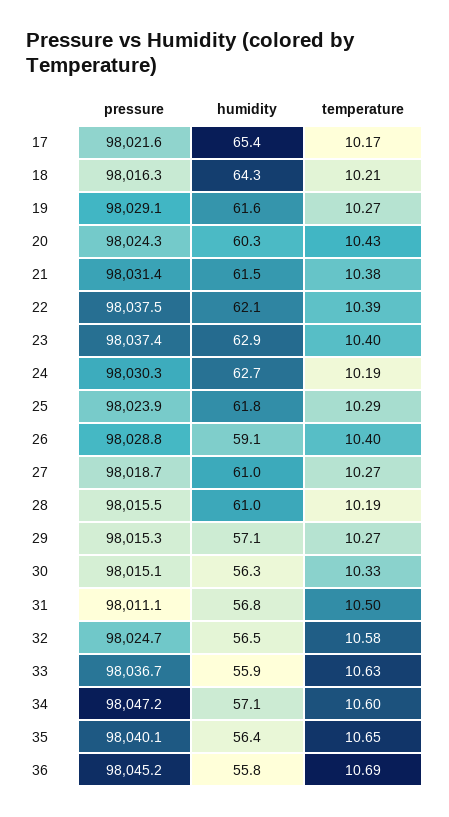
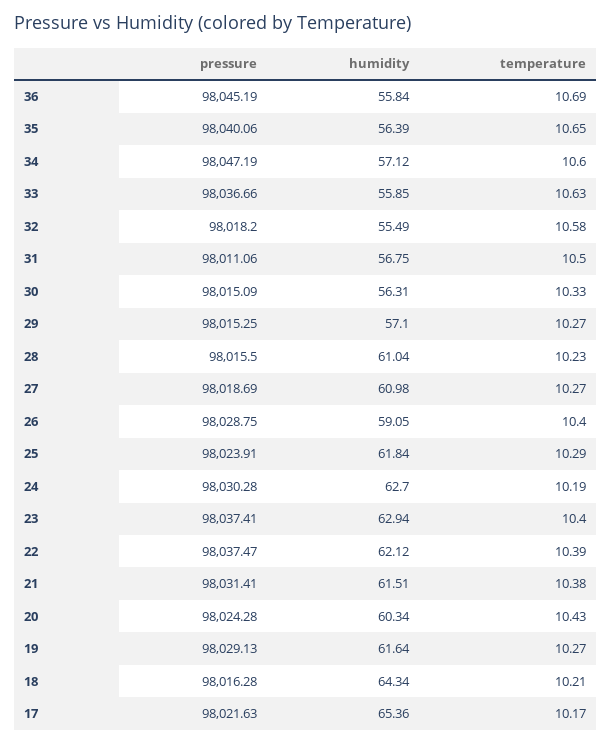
  {
    "pressure": {
      "17": 98021.63,
      "18": 98016.28,
      "19": 98029.13,
      "20": 98024.28,
      "21": 98031.41,
      "22": 98037.47,
      "23": 98037.41,
      "24": 98030.28,
      "25": 98023.91,
      "26": 98028.75,
      "27": 98018.69,
      "28": 98015.5,
      "29": 98015.25,
      "30": 98015.09,
      "31": 98011.06,
-     "32": 98024.7,
+     "32": 98018.2,
      "33": 98036.66,
      "34": 98047.19,
      "35": 98040.06,
      "36": 98045.19
    },
    "humidity": {
      "17": 65.36,
      "18": 64.34,
      "19": 61.64,
      "20": 60.34,
      "21": 61.51,
      "22": 62.12,
      "23": 62.94,
      "24": 62.7,
      "25": 61.84,
      "26": 59.05,
      "27": 60.98,
      "28": 61.04,
      "29": 57.1,
      "30": 56.31,
      "31": 56.75,
-     "32": 56.5,
+     "32": 55.49,
      "33": 55.85,
      "34": 57.12,
      "35": 56.39,
      "36": 55.84
    },
    "temperature": {
      "17": 10.17,
      "18": 10.21,
      "19": 10.27,
      "20": 10.43,
      "21": 10.38,
      "22": 10.39,
      "23": 10.4,
      "24": 10.19,
      "25": 10.29,
      "26": 10.4,
      "27": 10.27,
-     "28": 10.19,
+     "28": 10.23,
      "29": 10.27,
      "30": 10.33,
      "31": 10.5,
      "32": 10.58,
      "33": 10.63,
      "34": 10.6,
      "35": 10.65,
      "36": 10.69
    }
  }

